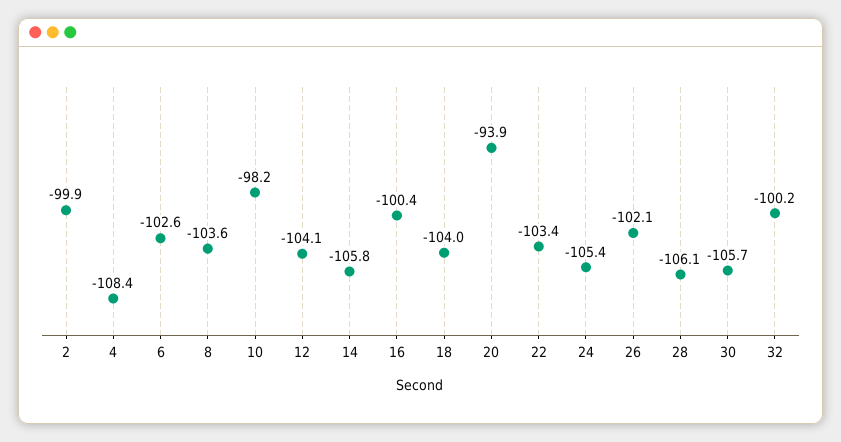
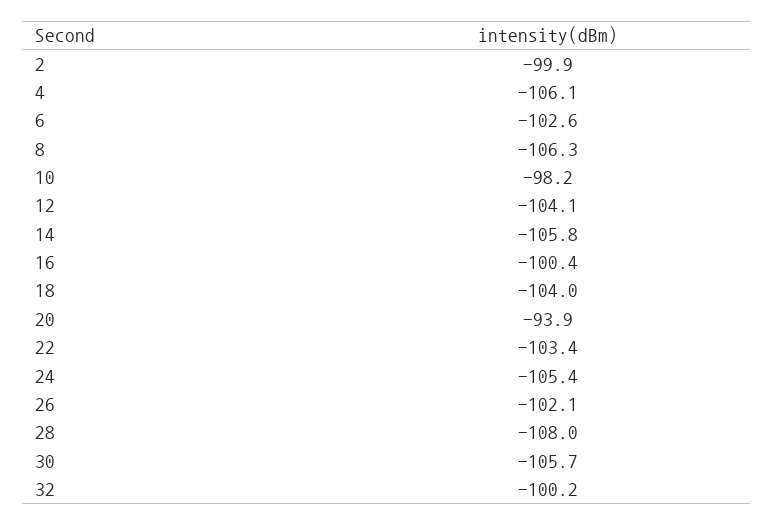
  {
    "2": -99.9,
-   "4": -108.4,
+   "4": -106.1,
    "6": -102.6,
-   "8": -103.6,
+   "8": -106.3,
    "10": -98.2,
    "12": -104.1,
    "14": -105.8,
    "16": -100.4,
    "18": -104,
    "20": -93.9,
    "22": -103.4,
    "24": -105.4,
    "26": -102.1,
-   "28": -106.1,
+   "28": -108,
    "30": -105.7,
    "32": -100.2
  }

